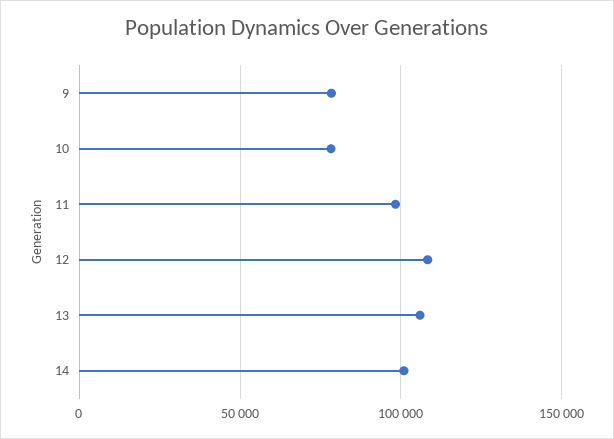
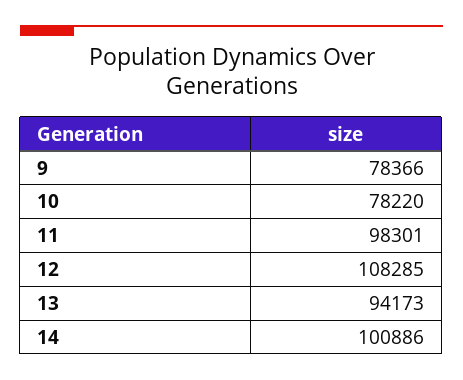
  {
    "9": 78366,
    "10": 78220,
    "11": 98301,
    "12": 108285,
-   "13": 105000,
+   "13": 94173,
    "14": 100886
  }

